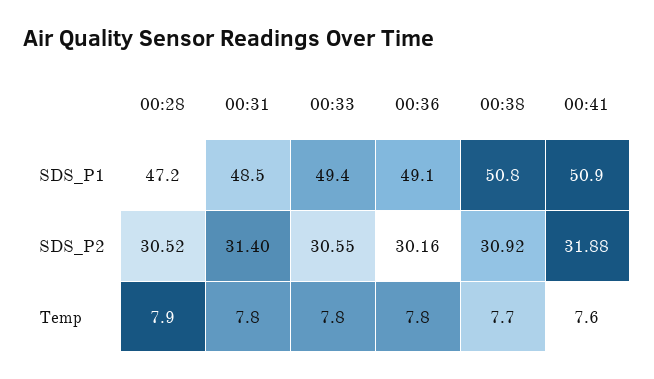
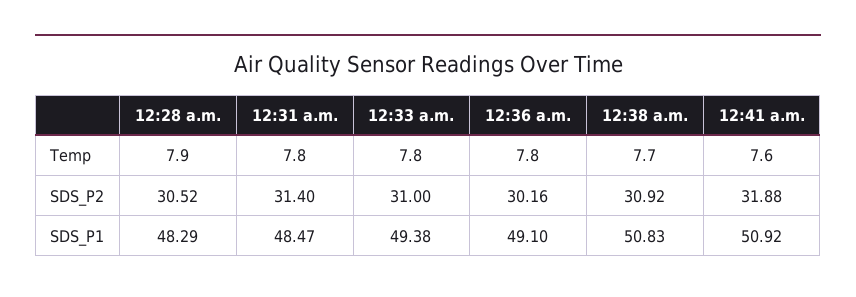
  {
    "00:28": {
-     "SDS_P1": 47.2,
+     "SDS_P1": 48.29,
      "SDS_P2": 30.52,
      "Temp": 7.9
    },
    "00:31": {
      "SDS_P1": 48.47,
      "SDS_P2": 31.4,
      "Temp": 7.8
    },
    "00:33": {
      "SDS_P1": 49.38,
-     "SDS_P2": 30.55,
+     "SDS_P2": 31,
      "Temp": 7.8
    },
    "00:36": {
      "SDS_P1": 49.1,
      "SDS_P2": 30.16,
      "Temp": 7.8
    },
    "00:38": {
      "SDS_P1": 50.83,
      "SDS_P2": 30.92,
      "Temp": 7.7
    },
    "00:41": {
      "SDS_P1": 50.92,
      "SDS_P2": 31.88,
      "Temp": 7.6
    }
  }

